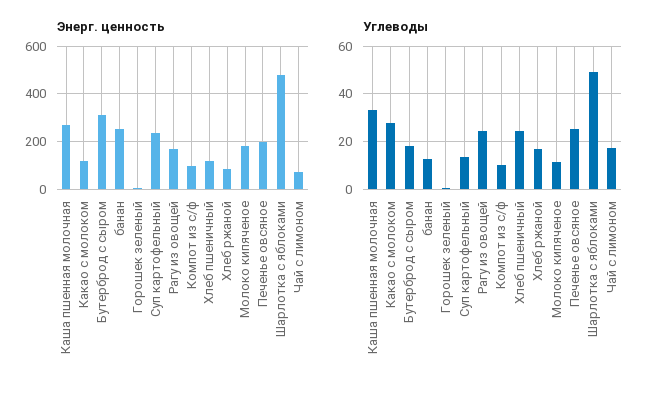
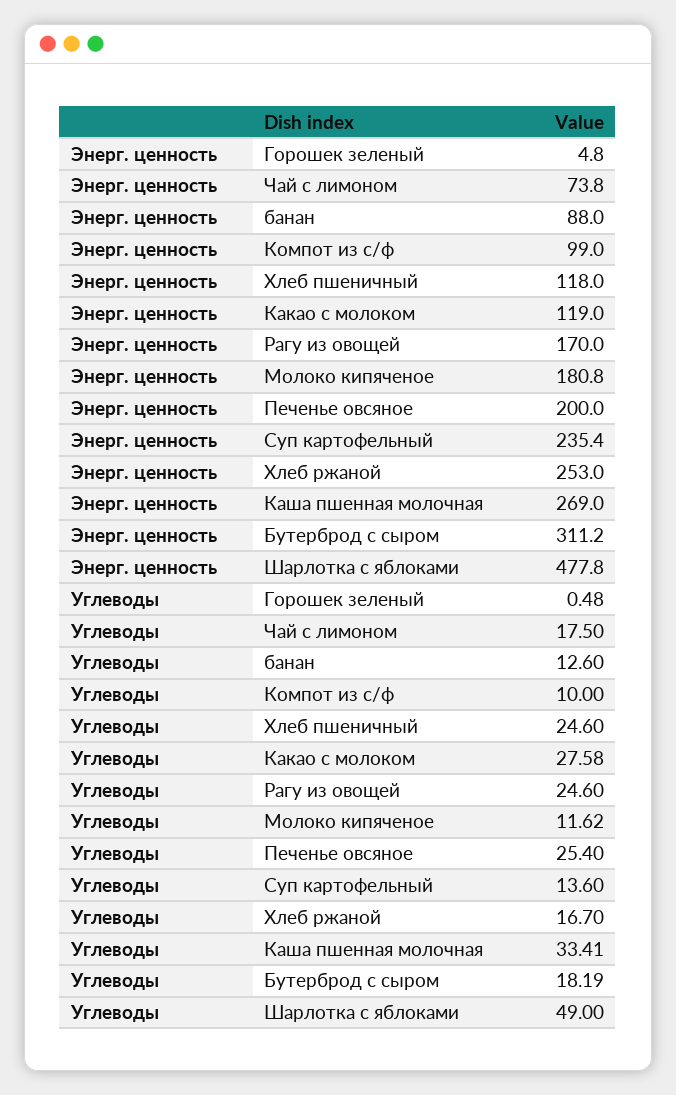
  {
    "Энерг. ценность": {
      "Каша пшенная молочная": 269,
      "Какао с молоком": 119,
      "Бутерброд с сыром": 311.2,
-     "банан": 250,
+     "банан": 88,
      "Горошек зеленый": 4.8,
      "Суп картофельный": 235.4,
      "Рагу из овощей": 170,
      "Компот из с/ф": 99,
      "Хлеб пшеничный": 118,
-     "Хлеб ржаной": 100,
+     "Хлеб ржаной": 253,
      "Молоко кипяченое": 180.8,
      "Печенье овсяное": 200,
      "Шарлотка с яблоками": 477.8,
      "Чай с лимоном": 73.8
    },
    "Углеводы": {
      "Каша пшенная молочная": 33.41,
      "Какао с молоком": 27.58,
      "Бутерброд с сыром": 18.19,
      "банан": 12.6,
      "Горошек зеленый": 0.48,
      "Суп картофельный": 13.6,
      "Рагу из овощей": 24.6,
      "Компот из с/ф": 10,
      "Хлеб пшеничный": 24.6,
      "Хлеб ржаной": 16.7,
      "Молоко кипяченое": 11.62,
      "Печенье овсяное": 25.4,
      "Шарлотка с яблоками": 49,
      "Чай с лимоном": 17.5
    }
  }

